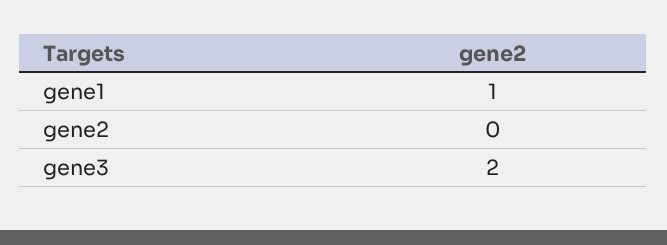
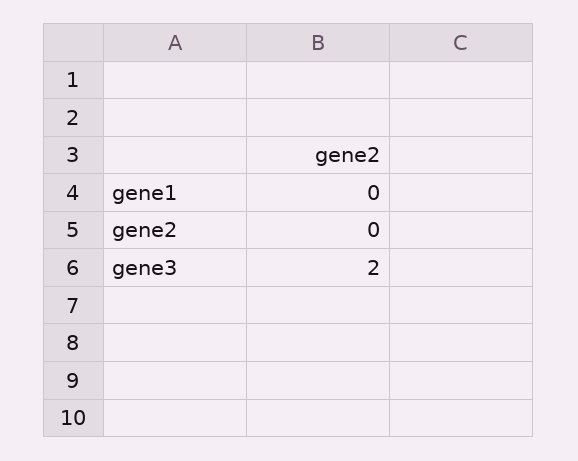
  {
-   "gene1": 1,
+   "gene1": 0,
    "gene2": 0,
    "gene3": 2
  }

